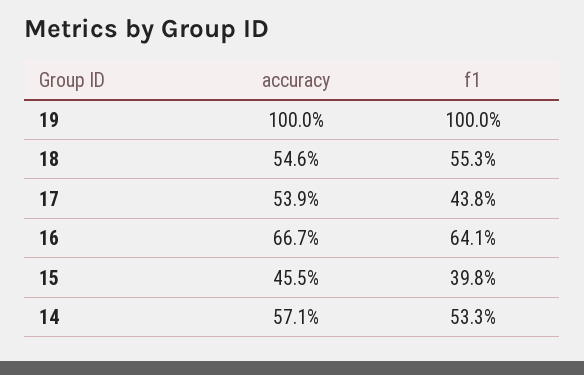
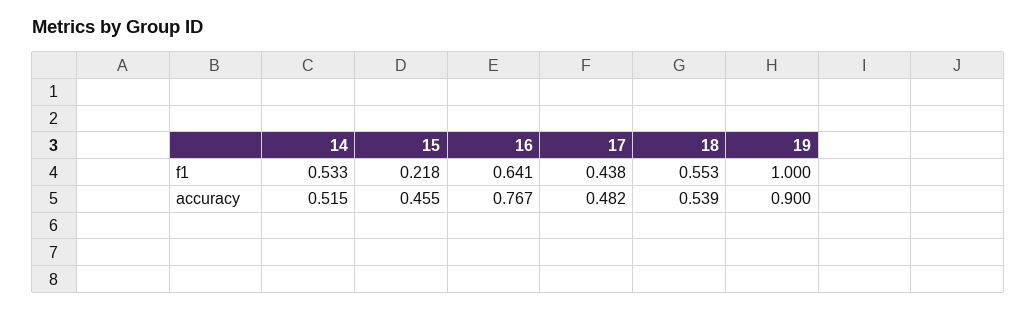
  {
    "accuracy": {
-     "19": 1,
+     "19": 0.9,
-     "18": 0.546,
+     "18": 0.539,
-     "17": 0.539,
+     "17": 0.482,
-     "16": 0.667,
+     "16": 0.767,
      "15": 0.455,
-     "14": 0.571
+     "14": 0.515
    },
    "f1": {
      "19": 1,
      "18": 0.553,
      "17": 0.438,
      "16": 0.641,
-     "15": 0.398,
+     "15": 0.218,
      "14": 0.533
    }
  }

